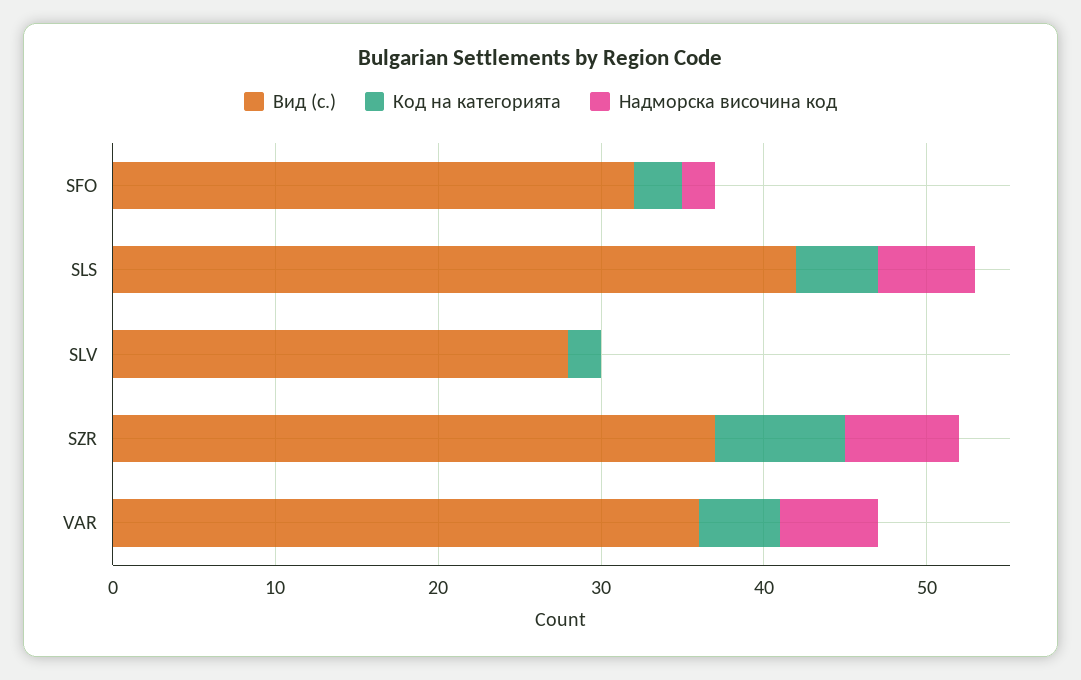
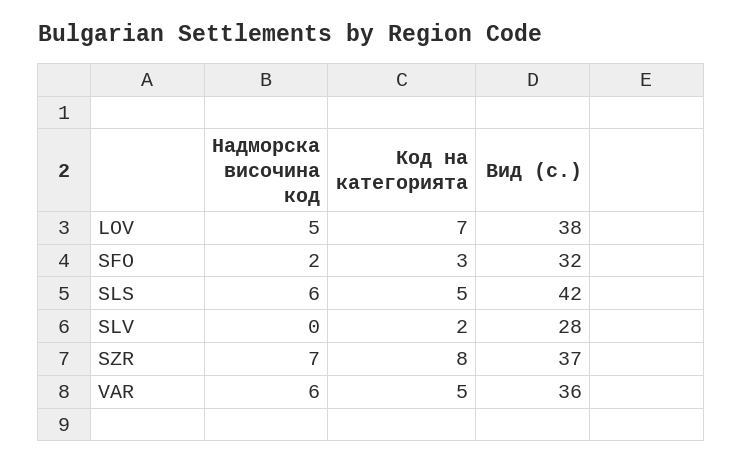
  {
    "Вид (с.)": {
      "SFO": 32,
      "SLS": 42,
      "SLV": 28,
      "SZR": 37,
-     "VAR": 36
+     "VAR": 36,
+     "LOV": 38
    },
    "Код на категорията": {
      "SFO": 3,
      "SLS": 5,
      "SLV": 2,
      "SZR": 8,
-     "VAR": 5
+     "VAR": 5,
+     "LOV": 7
    },
    "Надморска височина код": {
      "SFO": 2,
      "SLS": 6,
      "SLV": 0,
      "SZR": 7,
-     "VAR": 6
+     "VAR": 6,
+     "LOV": 5
    }
  }

